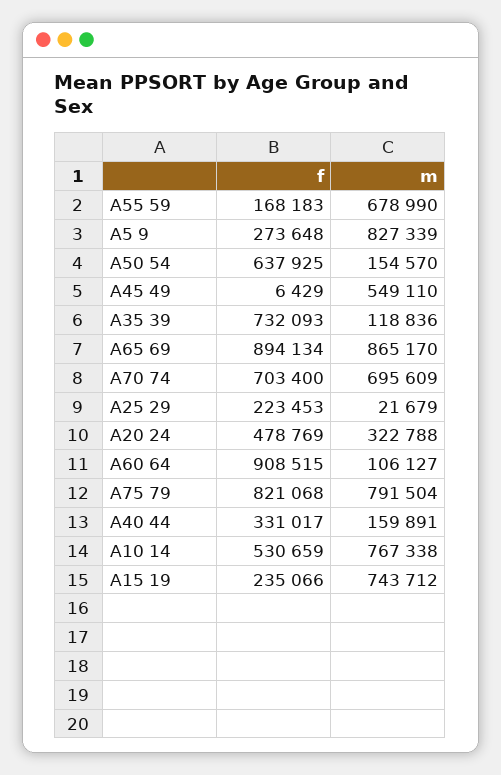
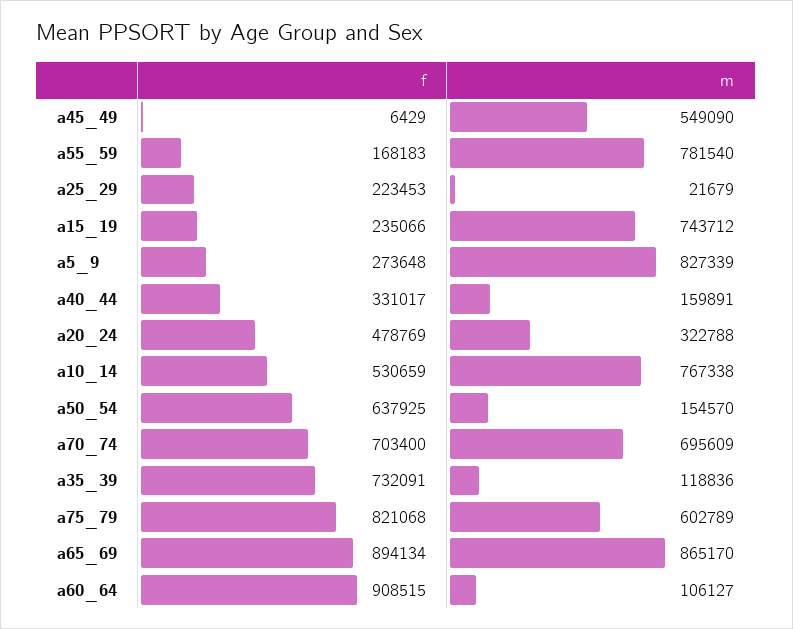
  {
    "f": {
      "A55 59": 168183,
      "A5 9": 273648,
      "A50 54": 637925,
      "A45 49": 6429,
-     "A35 39": 732093,
+     "A35 39": 732091,
      "A65 69": 894134,
      "A70 74": 703400,
      "A25 29": 223453,
      "A20 24": 478769,
      "A60 64": 908515,
      "A75 79": 821068,
      "A40 44": 331017,
      "A10 14": 530659,
      "A15 19": 235066
    },
    "m": {
-     "A55 59": 678990,
+     "A55 59": 781540,
      "A5 9": 827339,
      "A50 54": 154570,
-     "A45 49": 549110,
+     "A45 49": 549090,
      "A35 39": 118836,
      "A65 69": 865170,
      "A70 74": 695609,
      "A25 29": 21679,
      "A20 24": 322788,
      "A60 64": 106127,
-     "A75 79": 791504,
+     "A75 79": 602789,
      "A40 44": 159891,
      "A10 14": 767338,
      "A15 19": 743712
    }
  }

